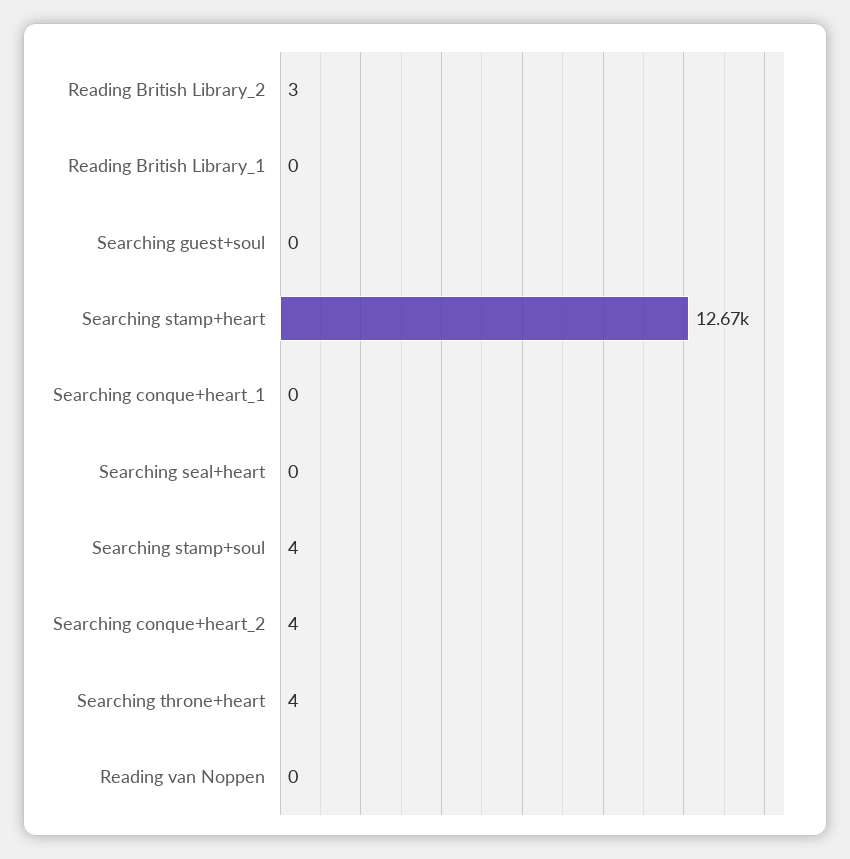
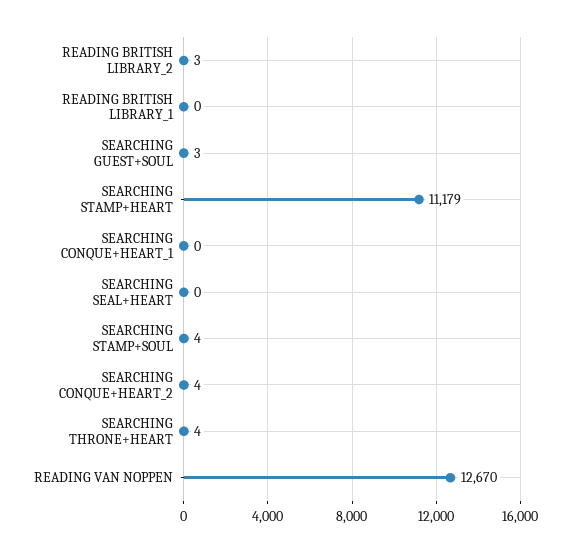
  {
    "Reading British Library_2": 3,
    "Reading British Library_1": 0,
-   "Searching guest+soul": 0,
+   "Searching guest+soul": 3,
-   "Searching stamp+heart": 12670,
+   "Searching stamp+heart": 11179,
    "Searching conque+heart_1": 0,
    "Searching seal+heart": 0,
    "Searching stamp+soul": 4,
    "Searching conque+heart_2": 4,
    "Searching throne+heart": 4,
-   "Reading van Noppen": 0
+   "Reading van Noppen": 12670
  }

